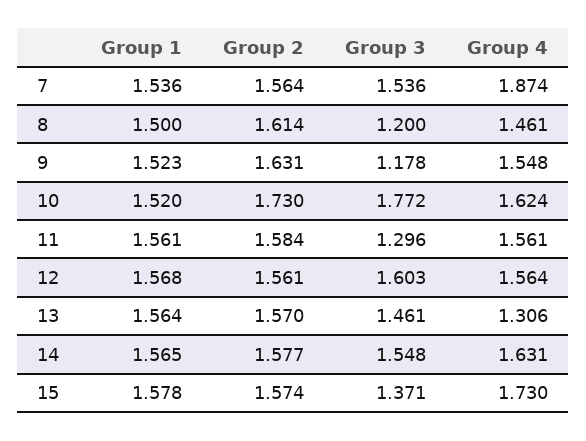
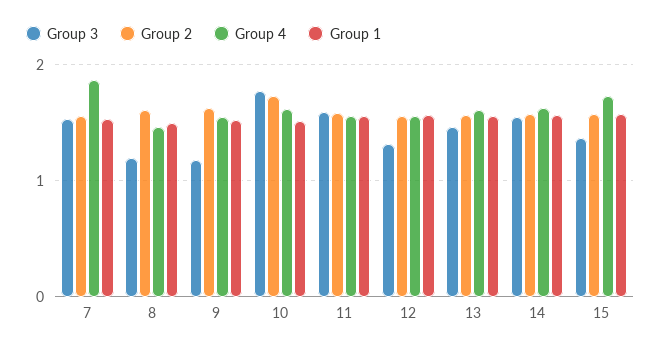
  {
    "Group 1": {
      "7": 1.536,
      "8": 1.5,
      "9": 1.523,
      "10": 1.52,
      "11": 1.561,
      "12": 1.568,
      "13": 1.564,
      "14": 1.565,
      "15": 1.578
    },
    "Group 2": {
      "7": 1.564,
      "8": 1.614,
      "9": 1.631,
      "10": 1.73,
      "11": 1.584,
      "12": 1.561,
      "13": 1.57,
      "14": 1.577,
      "15": 1.574
    },
    "Group 3": {
      "7": 1.536,
      "8": 1.2,
      "9": 1.178,
      "10": 1.772,
-     "11": 1.296,
+     "11": 1.6,
-     "12": 1.603,
+     "12": 1.3,
      "13": 1.461,
      "14": 1.548,
      "15": 1.371
    },
    "Group 4": {
      "7": 1.874,
      "8": 1.461,
      "9": 1.548,
      "10": 1.624,
      "11": 1.561,
      "12": 1.564,
-     "13": 1.306,
+     "13": 1.6,
      "14": 1.631,
      "15": 1.73
    }
  }

